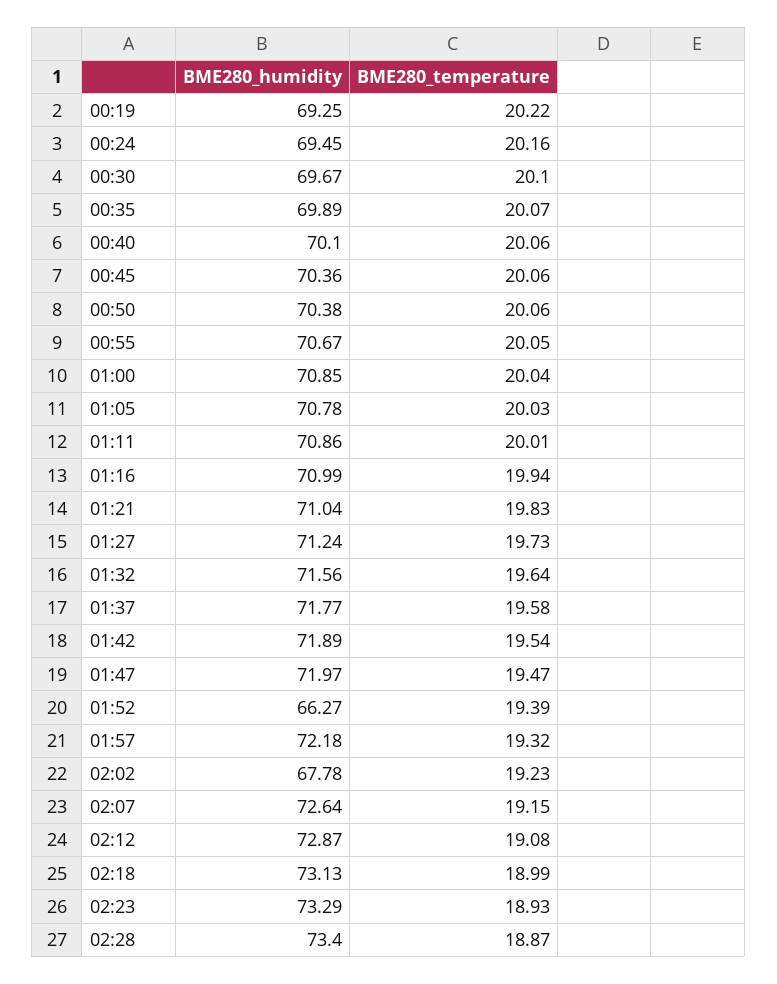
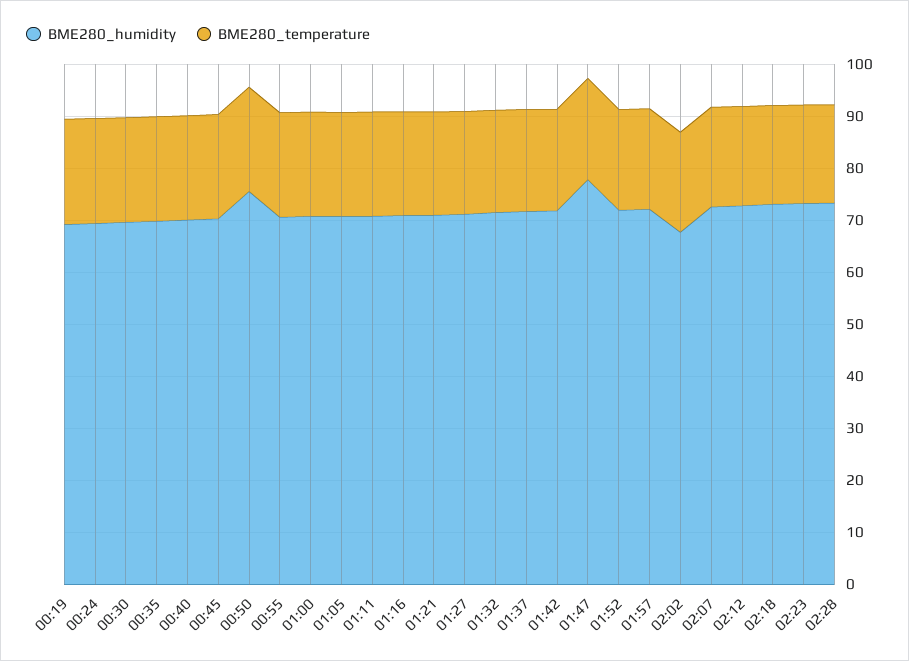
  {
    "BME280_humidity": {
      "00:19": 69.25,
      "00:24": 69.45,
      "00:30": 69.67,
      "00:35": 69.89,
      "00:40": 70.1,
      "00:45": 70.36,
-     "00:50": 70.38,
+     "00:50": 76,
      "00:55": 70.67,
      "01:00": 70.85,
      "01:05": 70.78,
      "01:11": 70.86,
      "01:16": 70.99,
      "01:21": 71.04,
      "01:27": 71.24,
      "01:32": 71.56,
      "01:37": 71.77,
      "01:42": 71.89,
-     "01:47": 71.97,
+     "01:47": 78,
-     "01:52": 66.27,
+     "01:52": 72,
      "01:57": 72.18,
      "02:02": 67.78,
      "02:07": 72.64,
      "02:12": 72.87,
      "02:18": 73.13,
      "02:23": 73.29,
      "02:28": 73.4
    },
    "BME280_temperature": {
      "00:19": 20.22,
      "00:24": 20.16,
      "00:30": 20.1,
      "00:35": 20.07,
      "00:40": 20.06,
      "00:45": 20.06,
      "00:50": 20.06,
      "00:55": 20.05,
      "01:00": 20.04,
      "01:05": 20.03,
      "01:11": 20.01,
      "01:16": 19.94,
      "01:21": 19.83,
      "01:27": 19.73,
      "01:32": 19.64,
      "01:37": 19.58,
      "01:42": 19.54,
      "01:47": 19.47,
      "01:52": 19.39,
      "01:57": 19.32,
      "02:02": 19.23,
      "02:07": 19.15,
      "02:12": 19.08,
      "02:18": 18.99,
      "02:23": 18.93,
      "02:28": 18.87
    }
  }

